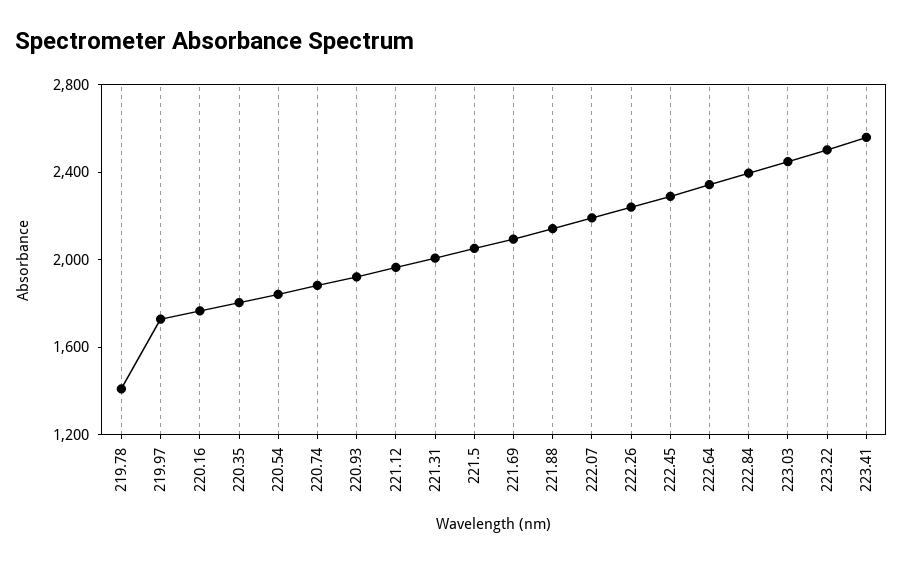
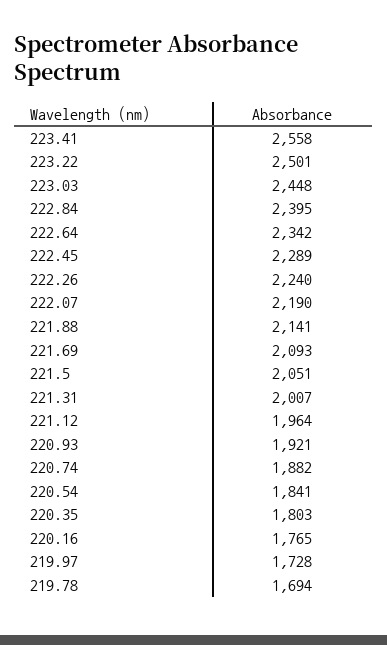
  {
-   "219.78": 1400,
+   "219.78": 1694,
    "219.97": 1728,
    "220.16": 1765,
    "220.35": 1803,
    "220.54": 1841,
    "220.74": 1882,
    "220.93": 1921,
    "221.12": 1964,
    "221.31": 2007,
    "221.5": 2051,
    "221.69": 2093,
    "221.88": 2141,
    "222.07": 2190,
    "222.26": 2240,
    "222.45": 2289,
    "222.64": 2342,
    "222.84": 2395,
    "223.03": 2448,
    "223.22": 2501,
    "223.41": 2558
  }

